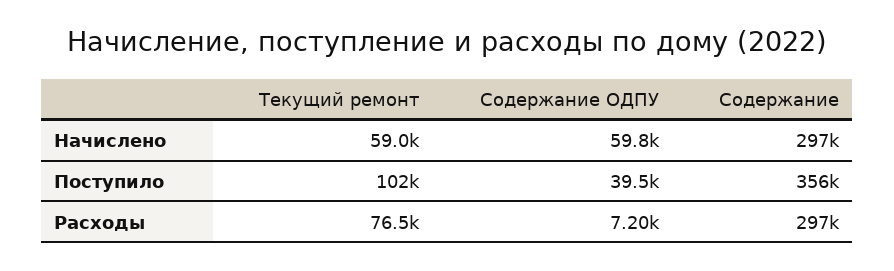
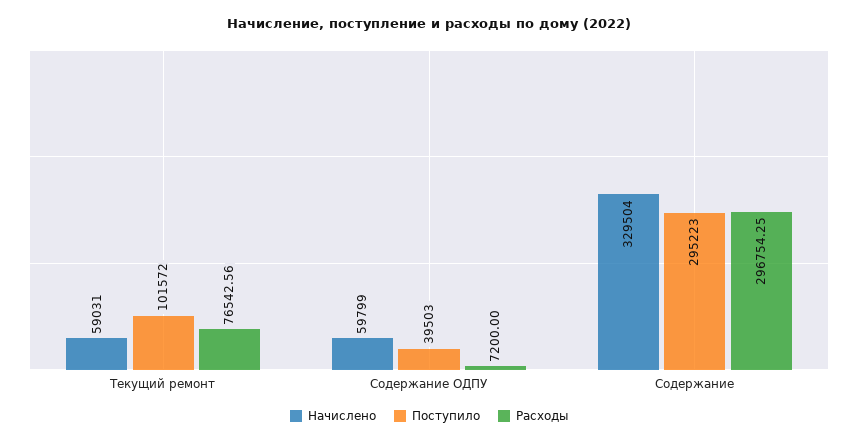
  {
    "Начислено": {
      "Текущий ремонт": 59031,
      "Содержание ОДПУ": 59799,
-     "Содержание": 297000
+     "Содержание": 329504
    },
    "Поступило": {
      "Текущий ремонт": 101572,
      "Содержание ОДПУ": 39503,
-     "Содержание": 356000
+     "Содержание": 295223
    },
    "Расходы": {
      "Текущий ремонт": 76542.56,
      "Содержание ОДПУ": 7200,
      "Содержание": 296754.25
    }
  }

